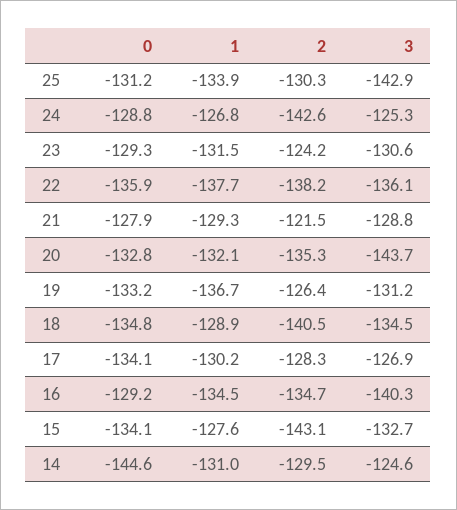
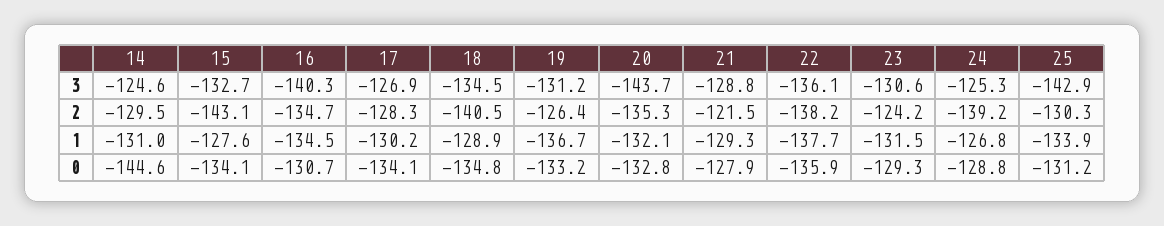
  {
    "0": {
      "25": -131.2,
      "24": -128.8,
      "23": -129.3,
      "22": -135.9,
      "21": -127.9,
      "20": -132.8,
      "19": -133.2,
      "18": -134.8,
      "17": -134.1,
-     "16": -129.2,
+     "16": -130.7,
      "15": -134.1,
      "14": -144.6
    },
    "1": {
      "25": -133.9,
      "24": -126.8,
      "23": -131.5,
      "22": -137.7,
      "21": -129.3,
      "20": -132.1,
      "19": -136.7,
      "18": -128.9,
      "17": -130.2,
      "16": -134.5,
      "15": -127.6,
      "14": -131
    },
    "2": {
      "25": -130.3,
-     "24": -142.6,
+     "24": -139.2,
      "23": -124.2,
      "22": -138.2,
      "21": -121.5,
      "20": -135.3,
      "19": -126.4,
      "18": -140.5,
      "17": -128.3,
      "16": -134.7,
      "15": -143.1,
      "14": -129.5
    },
    "3": {
      "25": -142.9,
      "24": -125.3,
      "23": -130.6,
      "22": -136.1,
      "21": -128.8,
      "20": -143.7,
      "19": -131.2,
      "18": -134.5,
      "17": -126.9,
      "16": -140.3,
      "15": -132.7,
      "14": -124.6
    }
  }

